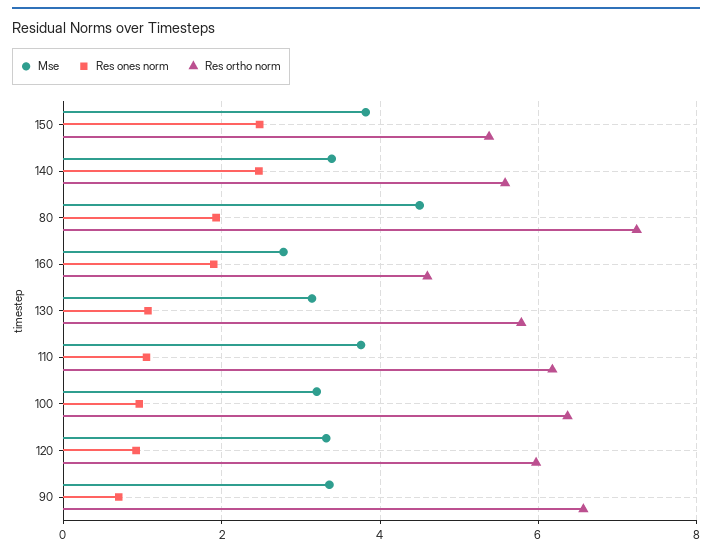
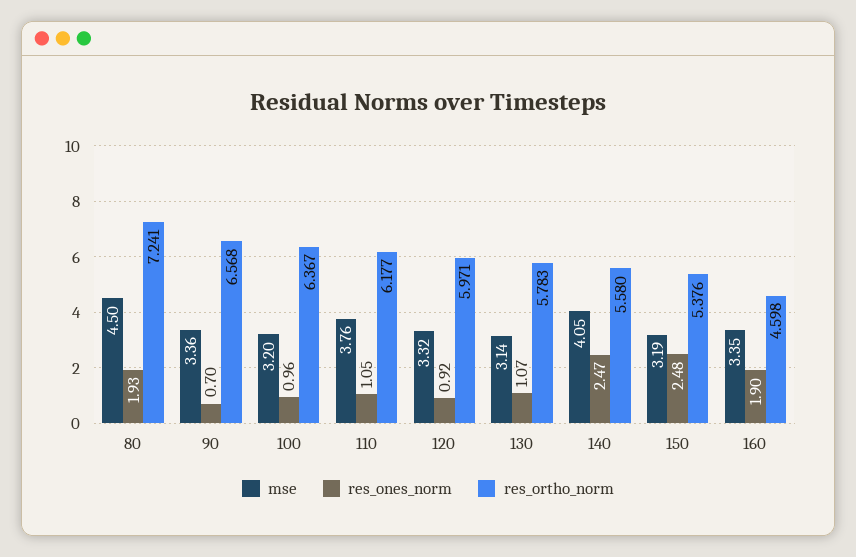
  {
    "Mse": {
-     "150": 3.8,
+     "150": 3.19,
-     "140": 3.4,
+     "140": 4.05,
      "80": 4.5,
-     "160": 2.8,
+     "160": 3.35,
      "130": 3.14,
      "110": 3.76,
      "100": 3.2,
      "120": 3.32,
      "90": 3.36
    },
    "Res ones norm": {
      "150": 2.48,
      "140": 2.47,
      "80": 1.93,
      "160": 1.9,
      "130": 1.07,
      "110": 1.05,
      "100": 0.96,
      "120": 0.92,
      "90": 0.7
    },
    "Res ortho norm": {
      "150": 5.376,
      "140": 5.58,
      "80": 7.241,
      "160": 4.598,
      "130": 5.783,
      "110": 6.177,
      "100": 6.367,
      "120": 5.971,
      "90": 6.568
    }
  }

